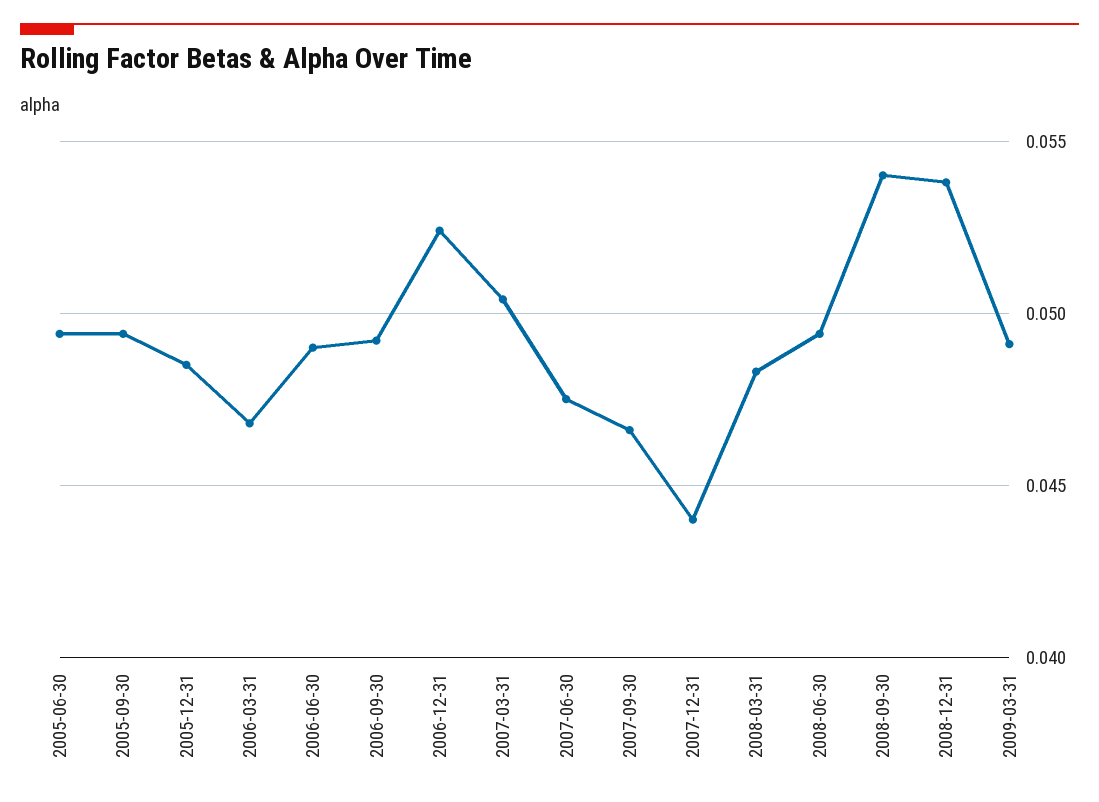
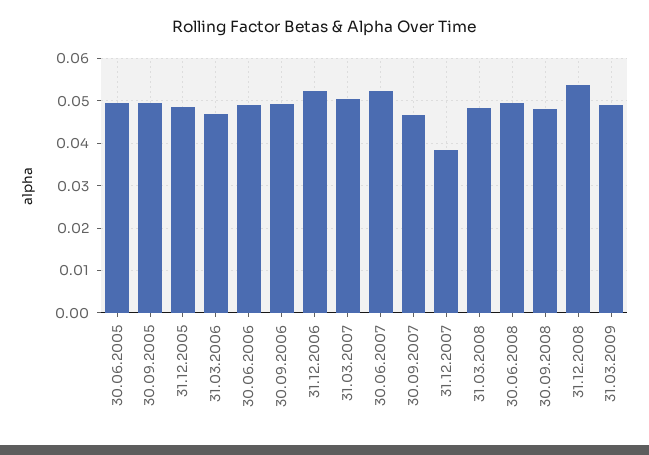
  {
    "2005-06-30": 0.0495,
    "2005-09-30": 0.0495,
    "2005-12-31": 0.0485,
    "2006-03-31": 0.047,
    "2006-06-30": 0.049,
    "2006-09-30": 0.049,
    "2006-12-31": 0.0525,
    "2007-03-31": 0.0505,
-   "2007-06-30": 0.0475,
+   "2007-06-30": 0.052,
    "2007-09-30": 0.0465,
-   "2007-12-31": 0.044,
+   "2007-12-31": 0.038,
    "2008-03-31": 0.0485,
    "2008-06-30": 0.0495,
-   "2008-09-30": 0.054,
+   "2008-09-30": 0.048,
    "2008-12-31": 0.054,
    "2009-03-31": 0.049
  }

